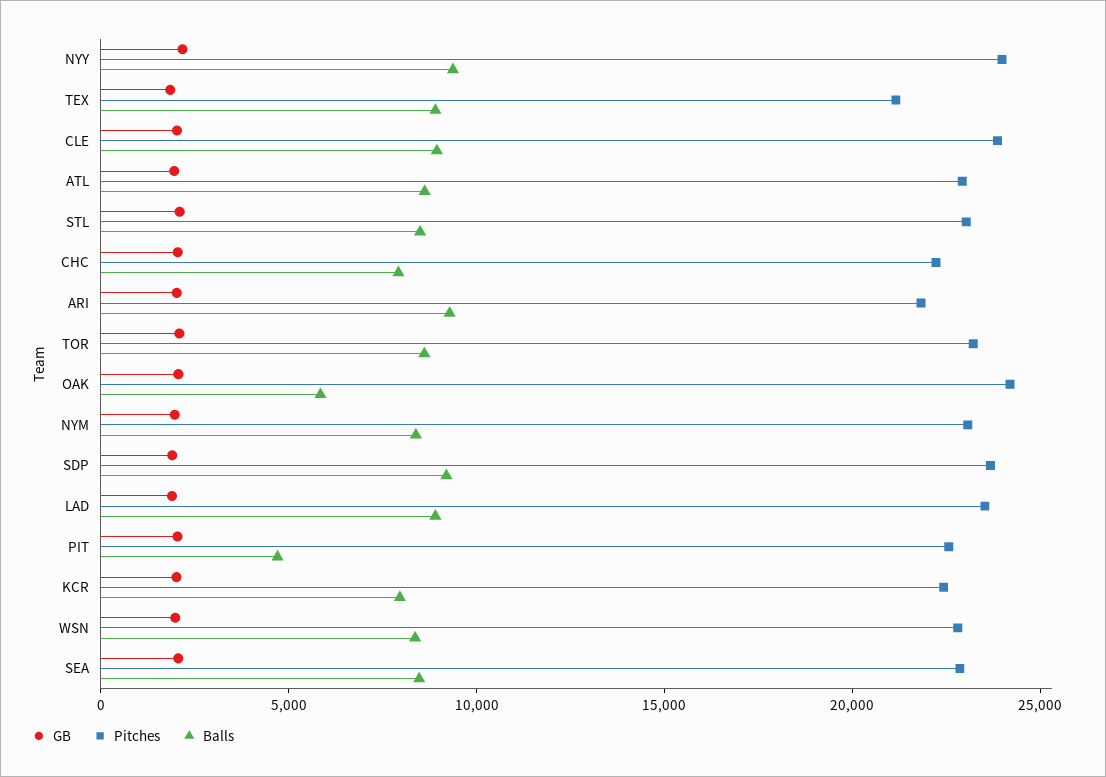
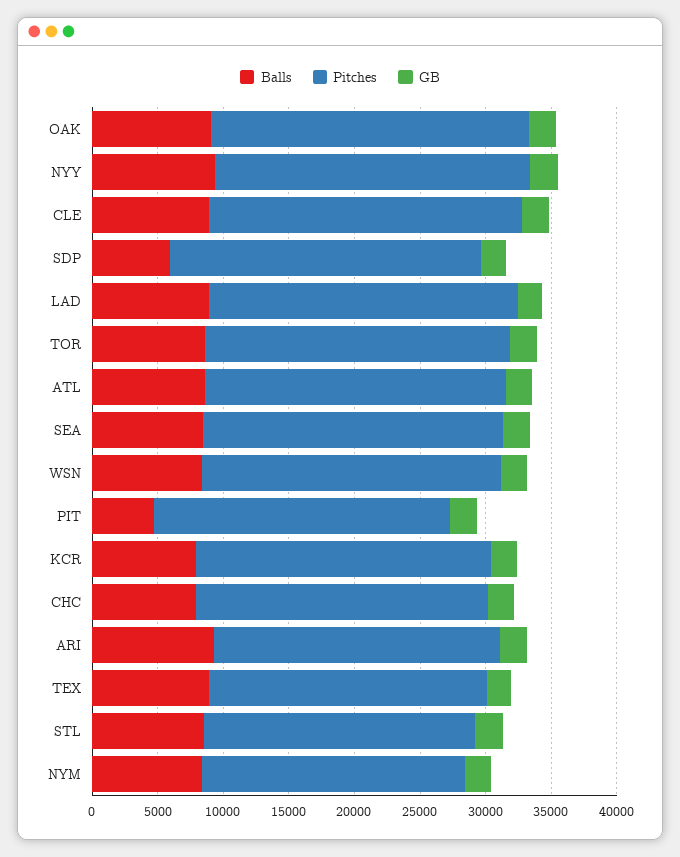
  {
    "GB": {
      "NYY": 2000,
      "TEX": 2000,
      "CLE": 2000,
      "ATL": 2000,
      "STL": 2000,
      "CHC": 2000,
      "ARI": 2000,
      "TOR": 2000,
      "OAK": 2000,
      "NYM": 2000,
      "SDP": 2000,
      "LAD": 2000,
      "PIT": 2000,
      "KCR": 2000,
      "WSN": 2000,
      "SEA": 2000
    },
    "Pitches": {
      "NYY": 24000,
      "TEX": 21000,
      "CLE": 24000,
      "ATL": 23000,
-     "STL": 23000,
+     "STL": 21000,
      "CHC": 22000,
      "ARI": 22000,
      "TOR": 23000,
      "OAK": 24000,
-     "NYM": 23000,
+     "NYM": 20000,
      "SDP": 24000,
      "LAD": 24000,
      "PIT": 23000,
      "KCR": 22000,
      "WSN": 23000,
      "SEA": 23000
    },
    "Balls": {
      "NYY": 9000,
      "TEX": 9000,
      "CLE": 9000,
      "ATL": 9000,
      "STL": 8000,
      "CHC": 8000,
      "ARI": 9000,
      "TOR": 9000,
-     "OAK": 6000,
+     "OAK": 9000,
      "NYM": 8000,
-     "SDP": 9000,
+     "SDP": 6000,
      "LAD": 9000,
      "PIT": 5000,
      "KCR": 8000,
      "WSN": 8000,
      "SEA": 8000
    }
  }

